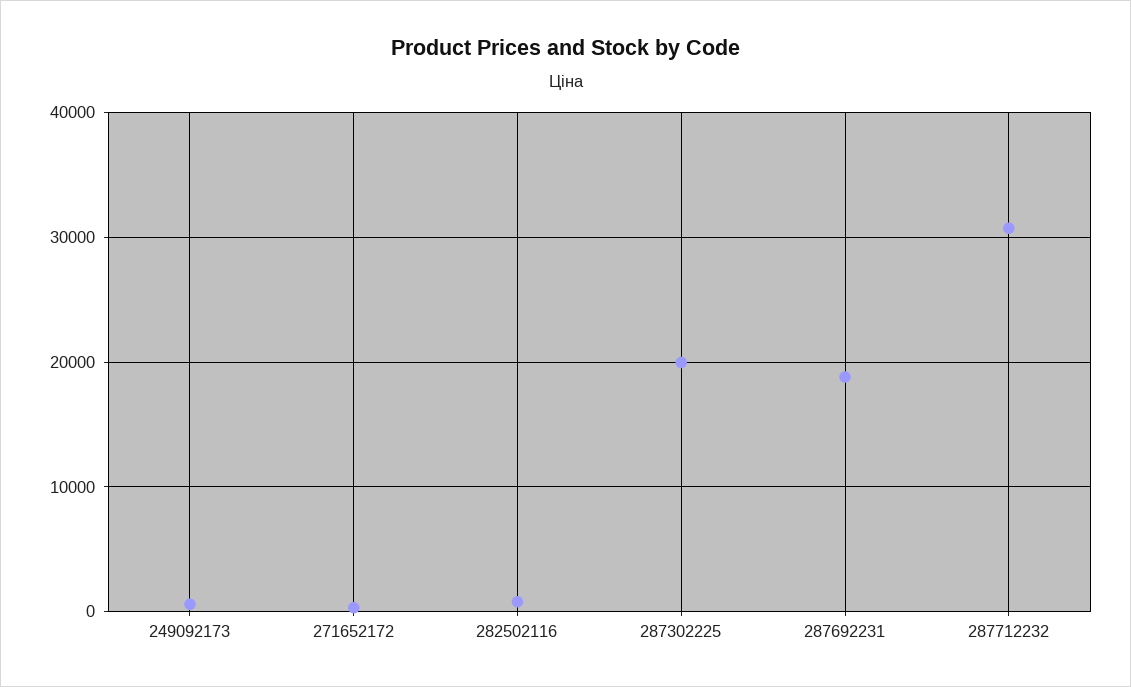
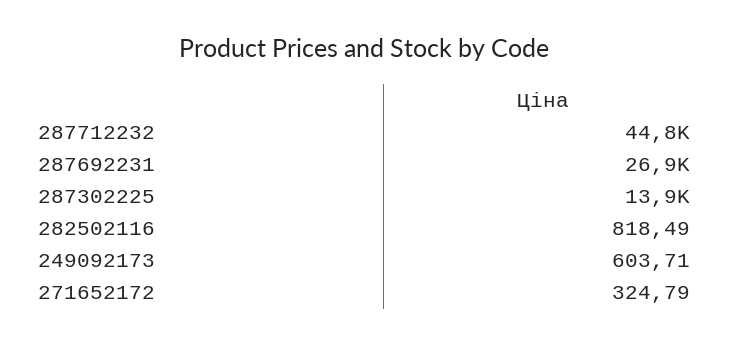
  {
    "249092173": 603.71,
    "271652172": 324.79,
    "282502116": 818.49,
-   "287302225": 20000,
+   "287302225": 13900,
-   "287692231": 19000,
+   "287692231": 26900,
-   "287712232": 31000
+   "287712232": 44800
  }

